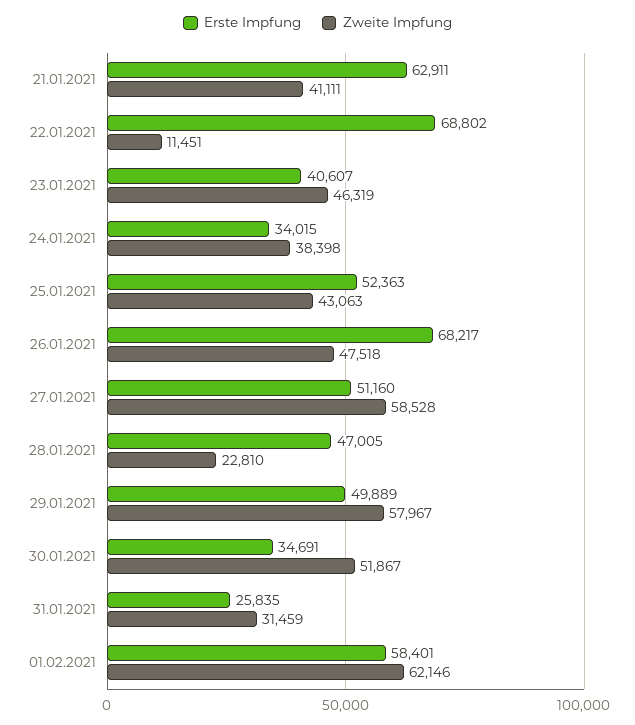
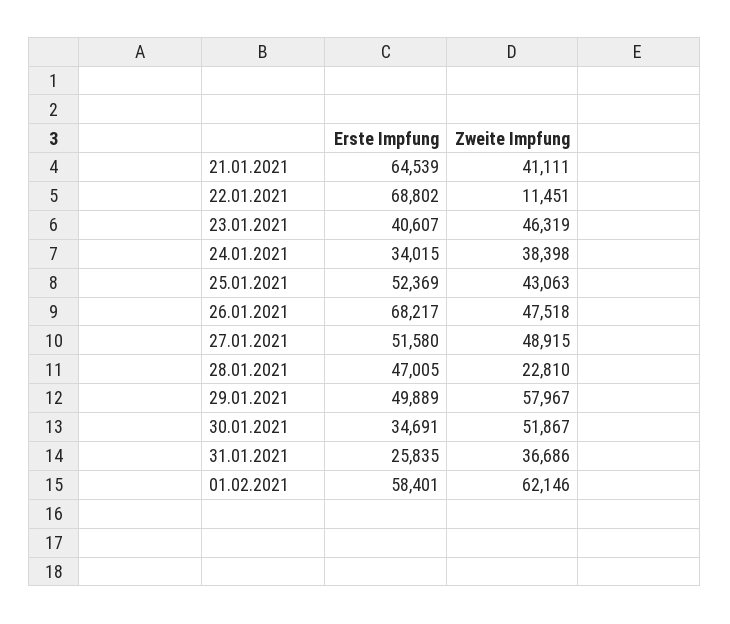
  {
    "Erste Impfung": {
-     "21.01.2021": 62911,
+     "21.01.2021": 64539,
      "22.01.2021": 68802,
      "23.01.2021": 40607,
      "24.01.2021": 34015,
-     "25.01.2021": 52363,
+     "25.01.2021": 52369,
      "26.01.2021": 68217,
-     "27.01.2021": 51160,
+     "27.01.2021": 51580,
      "28.01.2021": 47005,
      "29.01.2021": 49889,
      "30.01.2021": 34691,
      "31.01.2021": 25835,
      "01.02.2021": 58401
    },
    "Zweite Impfung": {
      "21.01.2021": 41111,
      "22.01.2021": 11451,
      "23.01.2021": 46319,
      "24.01.2021": 38398,
      "25.01.2021": 43063,
      "26.01.2021": 47518,
-     "27.01.2021": 58528,
+     "27.01.2021": 48915,
      "28.01.2021": 22810,
      "29.01.2021": 57967,
      "30.01.2021": 51867,
-     "31.01.2021": 31459,
+     "31.01.2021": 36686,
      "01.02.2021": 62146
    }
  }

